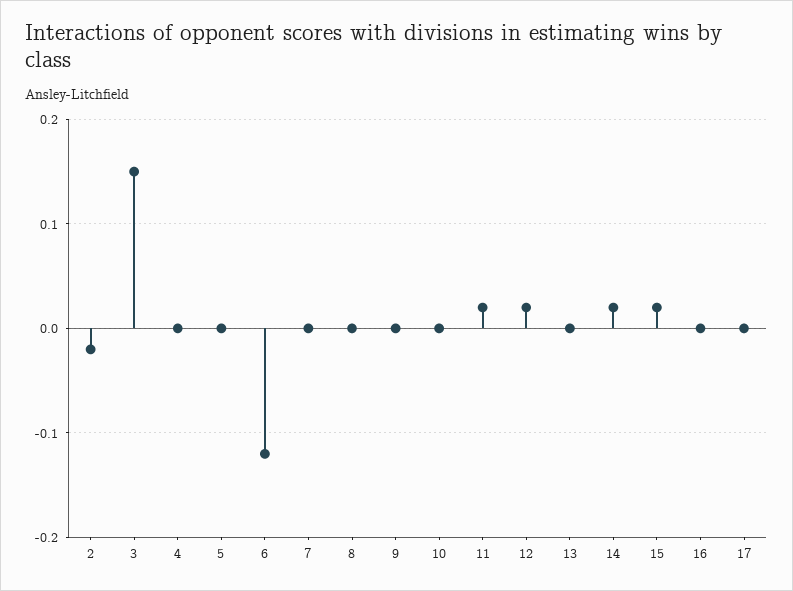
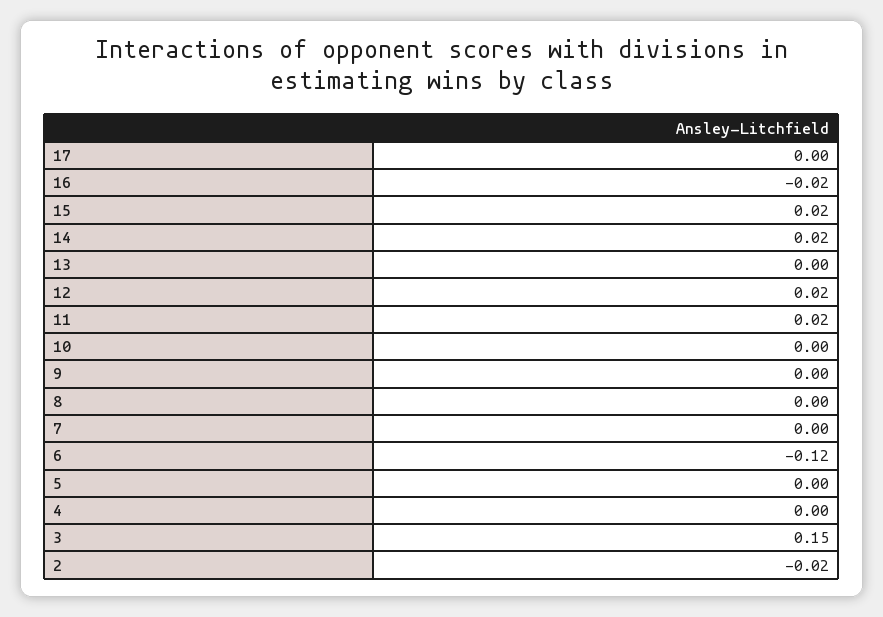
  {
    "2": -0.02,
    "3": 0.15,
    "4": 0,
    "5": 0,
    "6": -0.12,
    "7": 0,
    "8": 0,
    "9": 0,
    "10": 0,
    "11": 0.02,
    "12": 0.02,
    "13": 0,
    "14": 0.02,
    "15": 0.02,
-   "16": 0,
+   "16": -0.02,
    "17": 0
  }

